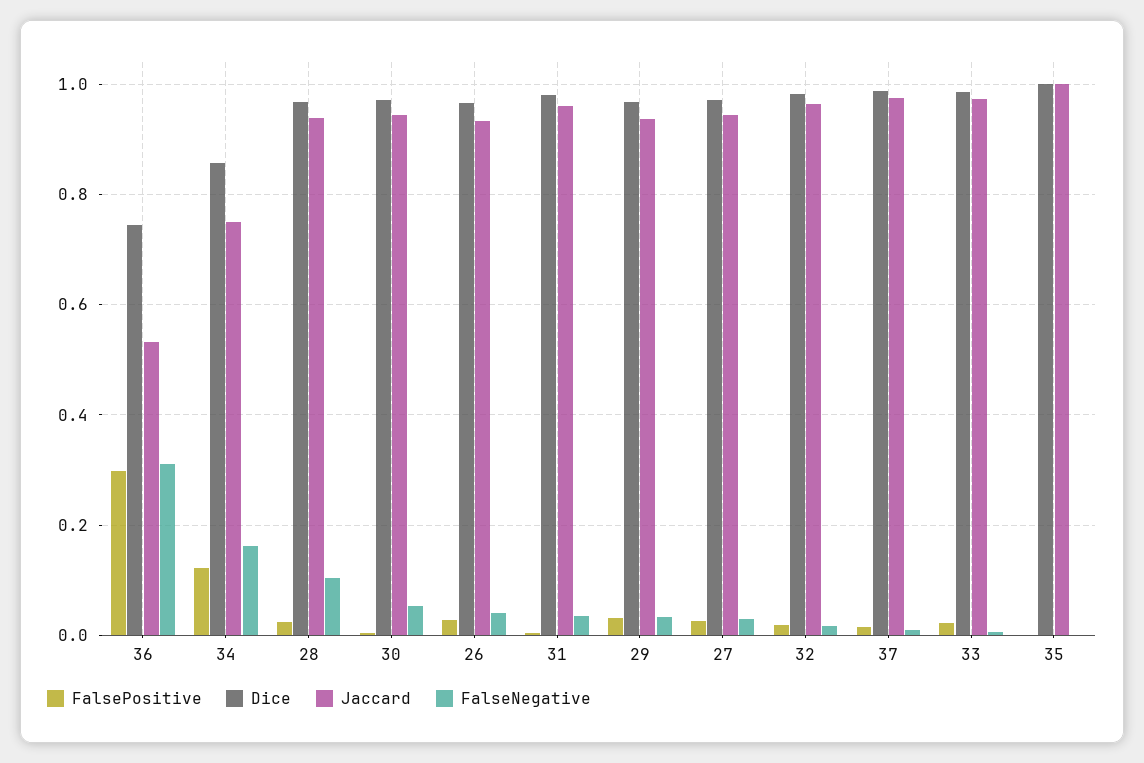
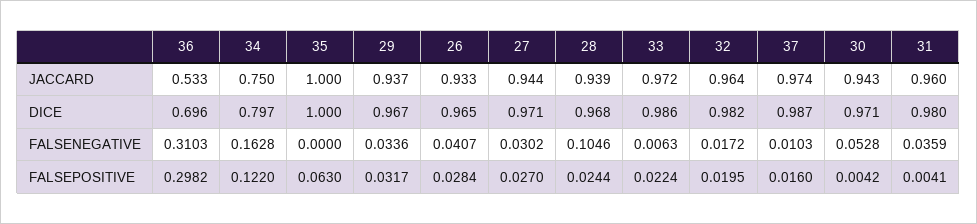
  {
    "FalsePositive": {
      "36": 0.2982,
      "34": 0.122,
      "28": 0.0244,
      "30": 0.0042,
      "26": 0.0284,
      "31": 0.0041,
      "29": 0.0317,
      "27": 0.027,
      "32": 0.0195,
      "37": 0.016,
      "33": 0.0224,
-     "35": 0
+     "35": 0.063
    },
    "Dice": {
-     "36": 0.74,
+     "36": 0.696,
-     "34": 0.86,
+     "34": 0.797,
      "28": 0.968,
      "30": 0.971,
      "26": 0.965,
      "31": 0.98,
      "29": 0.967,
      "27": 0.971,
      "32": 0.982,
      "37": 0.987,
      "33": 0.986,
      "35": 1
    },
    "Jaccard": {
      "36": 0.533,
      "34": 0.75,
      "28": 0.939,
      "30": 0.943,
      "26": 0.933,
      "31": 0.96,
      "29": 0.937,
      "27": 0.944,
      "32": 0.964,
      "37": 0.974,
      "33": 0.972,
      "35": 1
    },
    "FalseNegative": {
      "36": 0.3103,
      "34": 0.1628,
      "28": 0.1046,
      "30": 0.0528,
      "26": 0.0407,
      "31": 0.0359,
      "29": 0.0336,
      "27": 0.0302,
      "32": 0.0172,
      "37": 0.0103,
      "33": 0.0063,
      "35": 0
    }
  }

